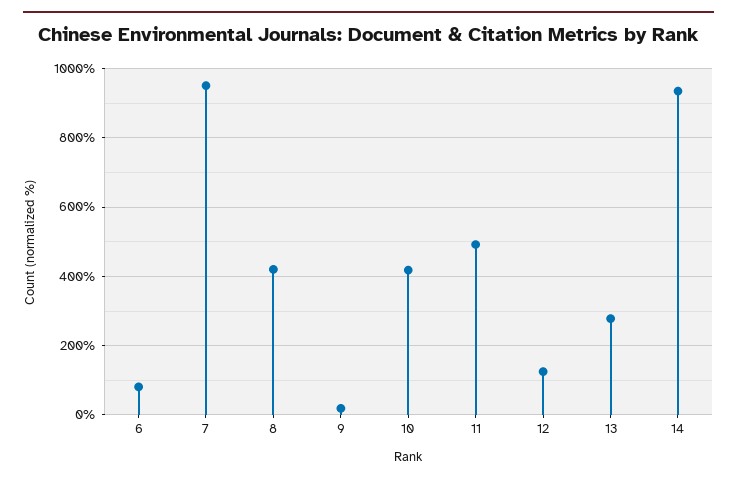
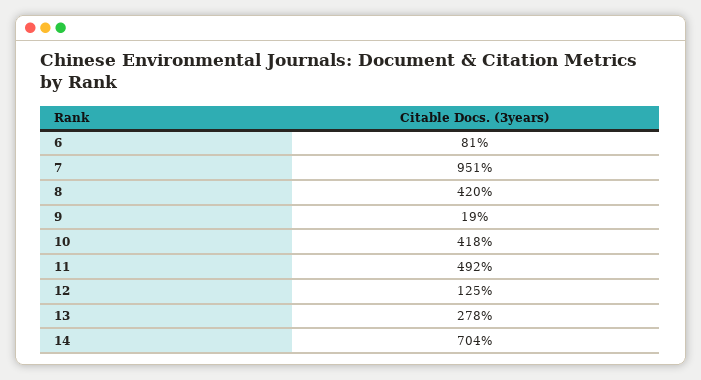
  {
    "6": 81,
    "7": 951,
    "8": 420,
    "9": 19,
    "10": 418,
    "11": 492,
    "12": 125,
    "13": 278,
-   "14": 940
+   "14": 704
  }

